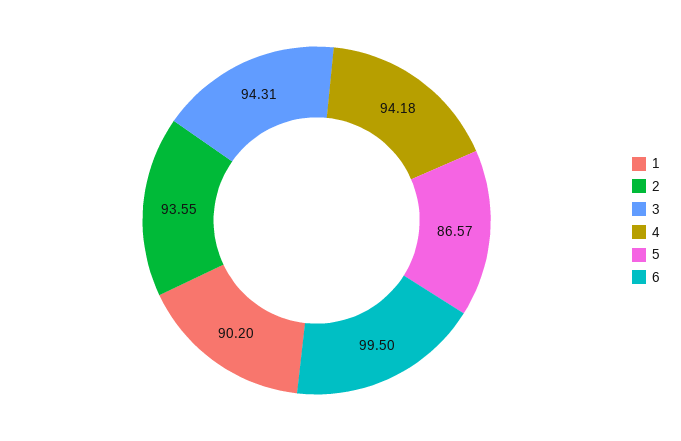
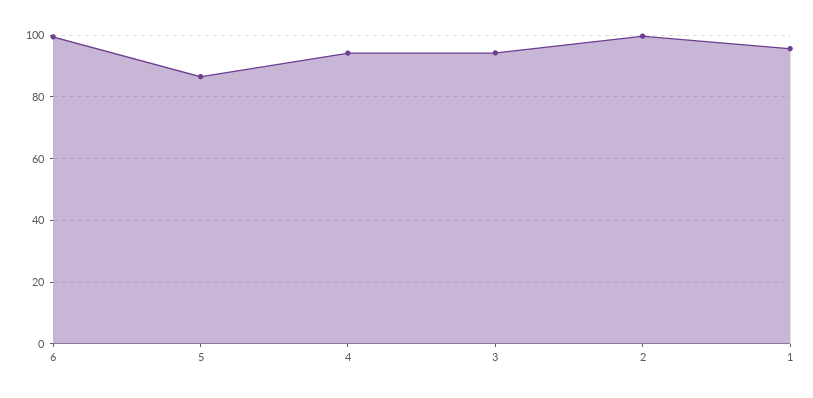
  {
-   "1": 90.2,
+   "1": 96,
-   "2": 93.55,
+   "2": 100,
    "3": 94.31,
    "4": 94.18,
    "5": 86.57,
    "6": 99.5
  }

